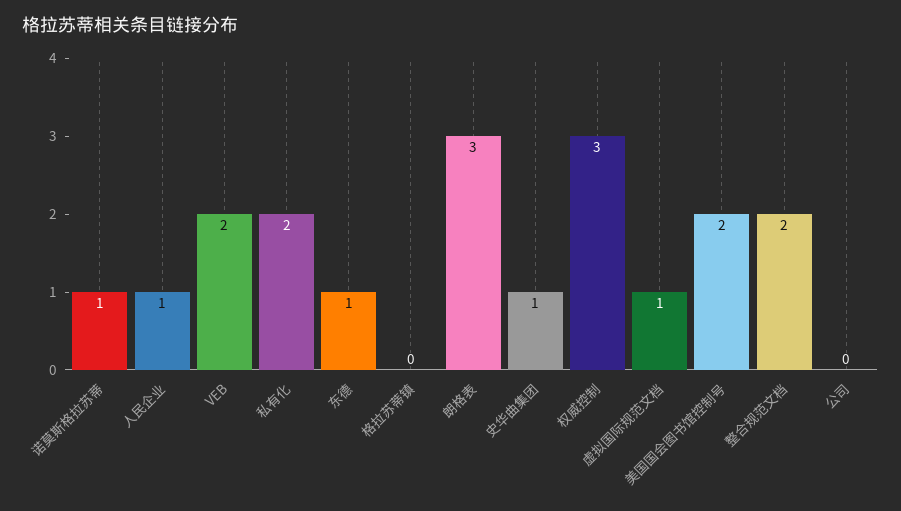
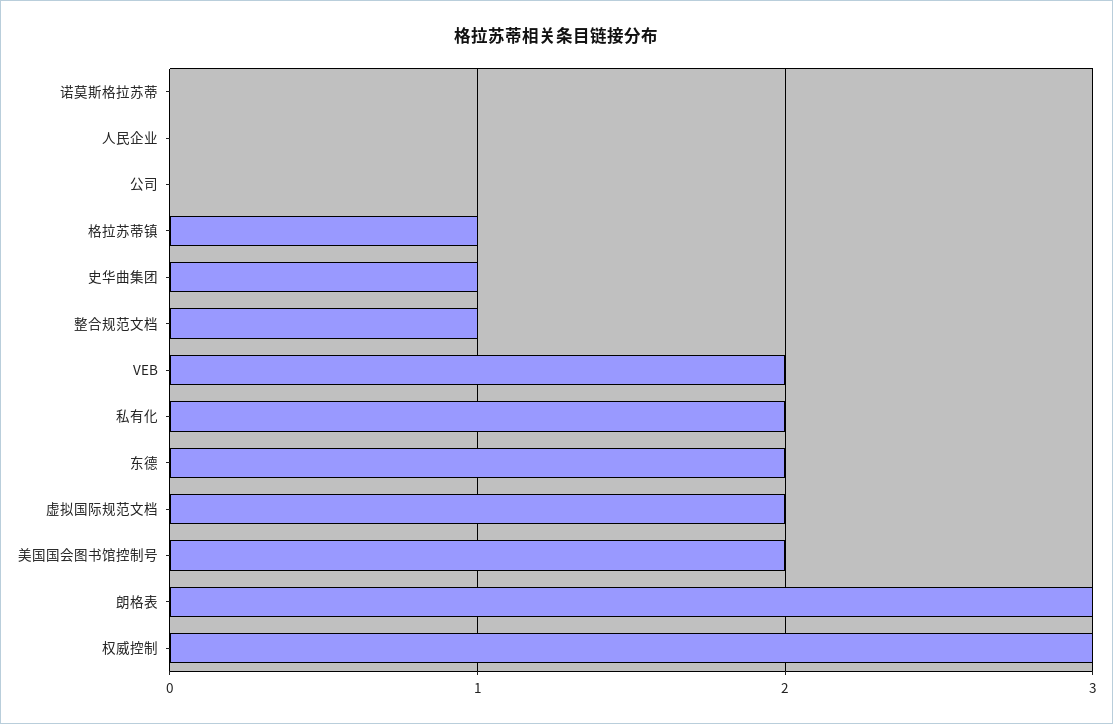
  {
-   "诺莫斯格拉苏蒂": 1,
+   "诺莫斯格拉苏蒂": 0,
-   "人民企业": 1,
+   "人民企业": 0,
    "VEB": 2,
    "私有化": 2,
-   "东德": 1,
+   "东德": 2,
-   "格拉苏蒂镇": 0,
+   "格拉苏蒂镇": 1,
    "朗格表": 3,
    "史华曲集团": 1,
    "权威控制": 3,
-   "虚拟国际规范文档": 1,
+   "虚拟国际规范文档": 2,
    "美国国会图书馆控制号": 2,
-   "整合规范文档": 2,
+   "整合规范文档": 1,
    "公司": 0
  }

